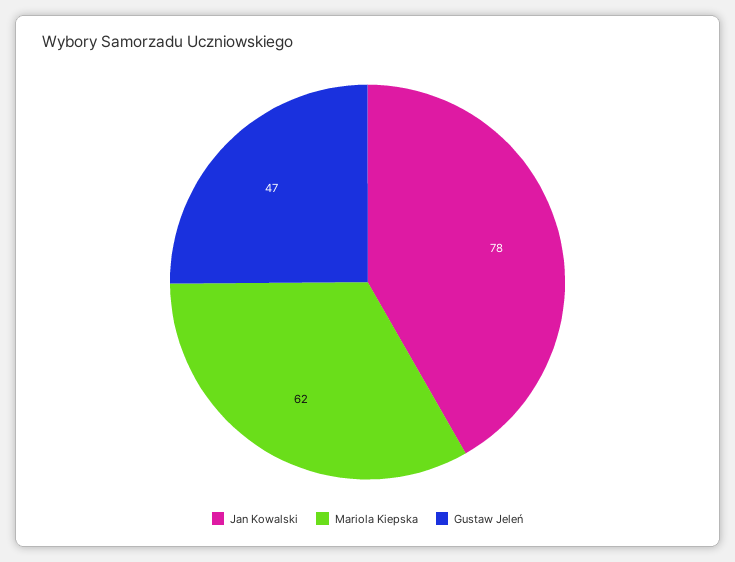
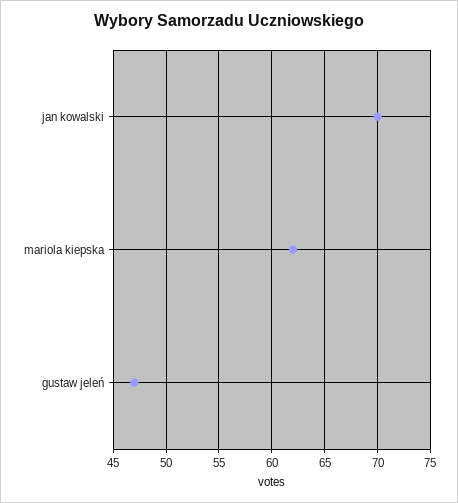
  {
-   "Jan Kowalski": 78,
+   "Jan Kowalski": 70,
    "Mariola Kiepska": 62,
    "Gustaw Jeleń": 47
  }

